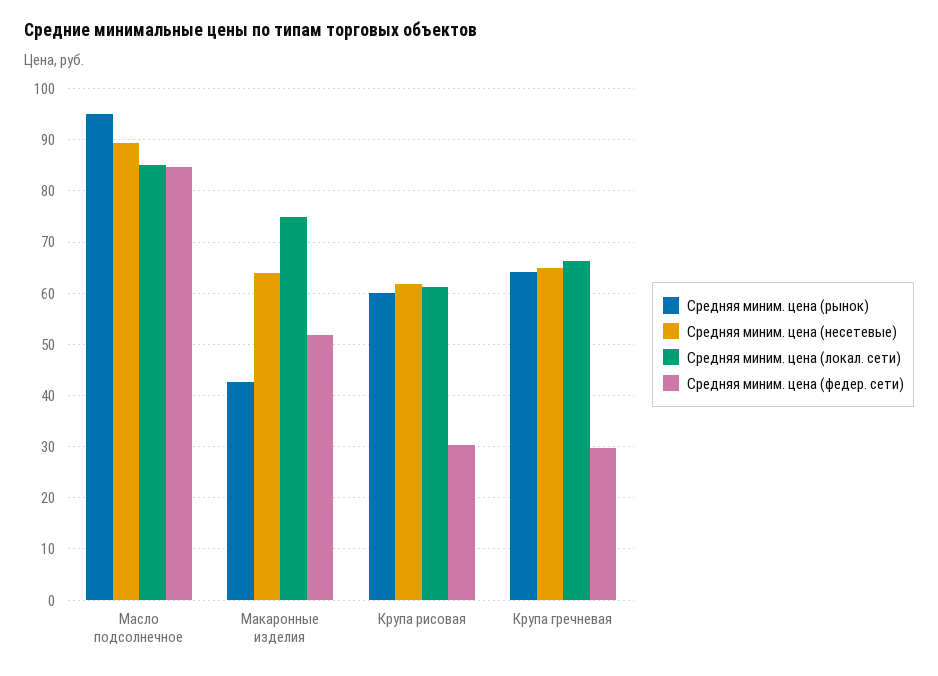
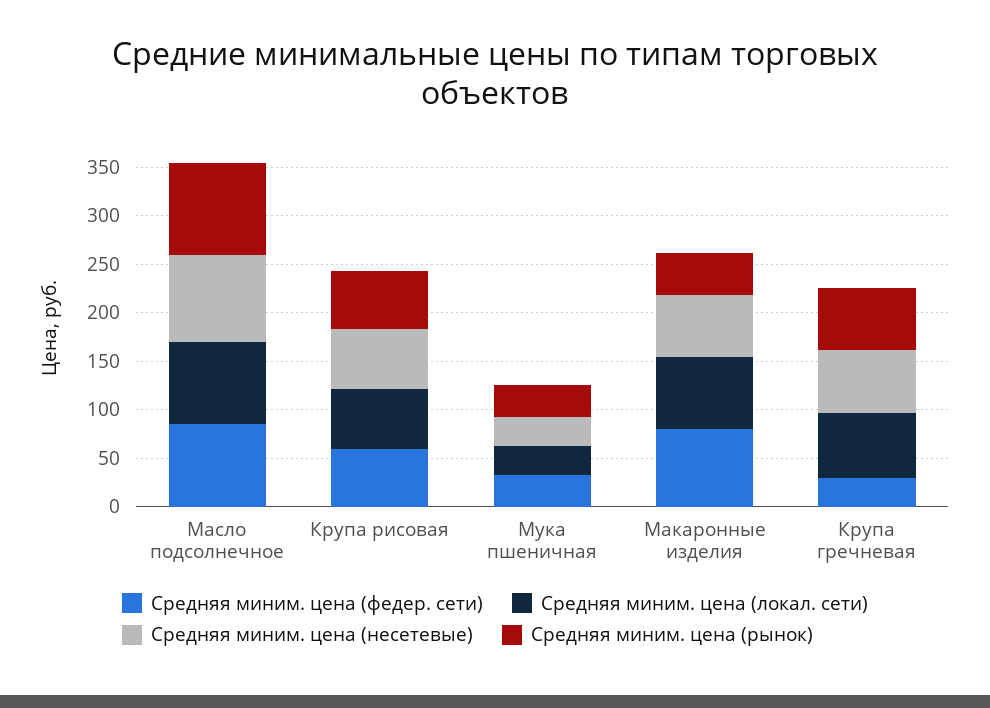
  {
    "Средняя миним. цена (рынок)": {
      "Масло подсолнечное": 96,
      "Макаронные изделия": 42,
      "Крупа рисовая": 60,
-     "Крупа гречневая": 64
+     "Крупа гречневая": 64,
+     "Мука пшеничная": 30
    },
    "Средняя миним. цена (несетевые)": {
      "Масло подсолнечное": 90,
      "Макаронные изделия": 64,
      "Крупа рисовая": 62,
-     "Крупа гречневая": 64
+     "Крупа гречневая": 64,
+     "Мука пшеничная": 30
    },
    "Средняя миним. цена (локал. сети)": {
      "Масло подсолнечное": 84,
      "Макаронные изделия": 74,
      "Крупа рисовая": 62,
-     "Крупа гречневая": 66
+     "Крупа гречневая": 66,
+     "Мука пшеничная": 30
    },
    "Средняя миним. цена (федер. сети)": {
      "Масло подсолнечное": 84,
-     "Макаронные изделия": 52,
+     "Макаронные изделия": 80,
-     "Крупа рисовая": 30,
+     "Крупа рисовая": 60,
-     "Крупа гречневая": 30
+     "Крупа гречневая": 30,
+     "Мука пшеничная": 30
    }
  }

